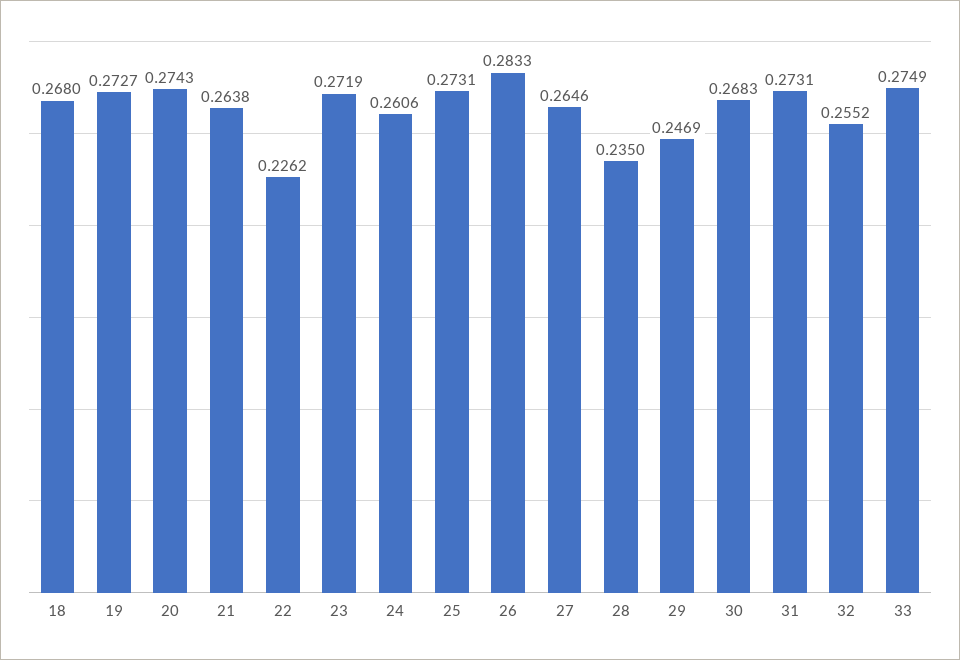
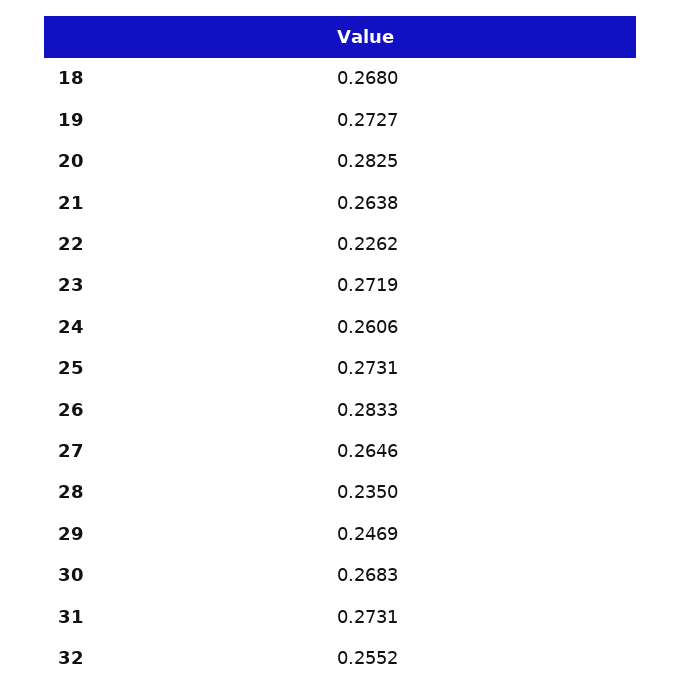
  {
    "18": 0.268,
    "19": 0.2727,
-   "20": 0.2743,
+   "20": 0.2825,
    "21": 0.2638,
    "22": 0.2262,
    "23": 0.2719,
    "24": 0.2606,
    "25": 0.2731,
    "26": 0.2833,
    "27": 0.2646,
    "28": 0.235,
    "29": 0.2469,
    "30": 0.2683,
    "31": 0.2731,
-   "32": 0.2552,
+   "32": 0.2552
-   "33": 0.2749
  }

